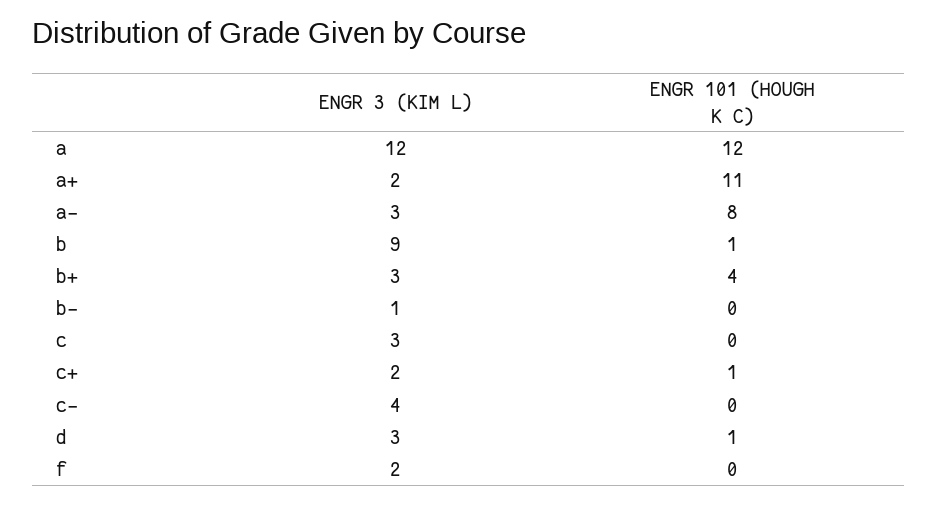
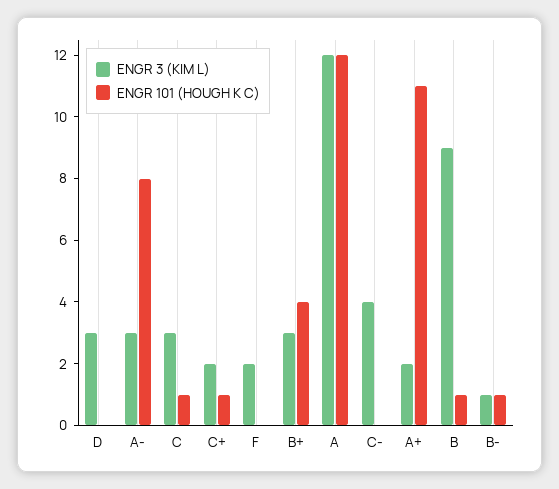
  {
    "ENGR 3 (KIM L)": {
      "a": 12,
      "a+": 2,
      "a-": 3,
      "b": 9,
      "b+": 3,
      "b-": 1,
      "c": 3,
      "c+": 2,
      "c-": 4,
      "d": 3,
      "f": 2
    },
    "ENGR 101 (HOUGH K C)": {
      "a": 12,
      "a+": 11,
      "a-": 8,
      "b": 1,
      "b+": 4,
-     "b-": 0,
+     "b-": 1,
-     "c": 0,
+     "c": 1,
      "c+": 1,
      "c-": 0,
-     "d": 1,
+     "d": 0,
      "f": 0
    }
  }

